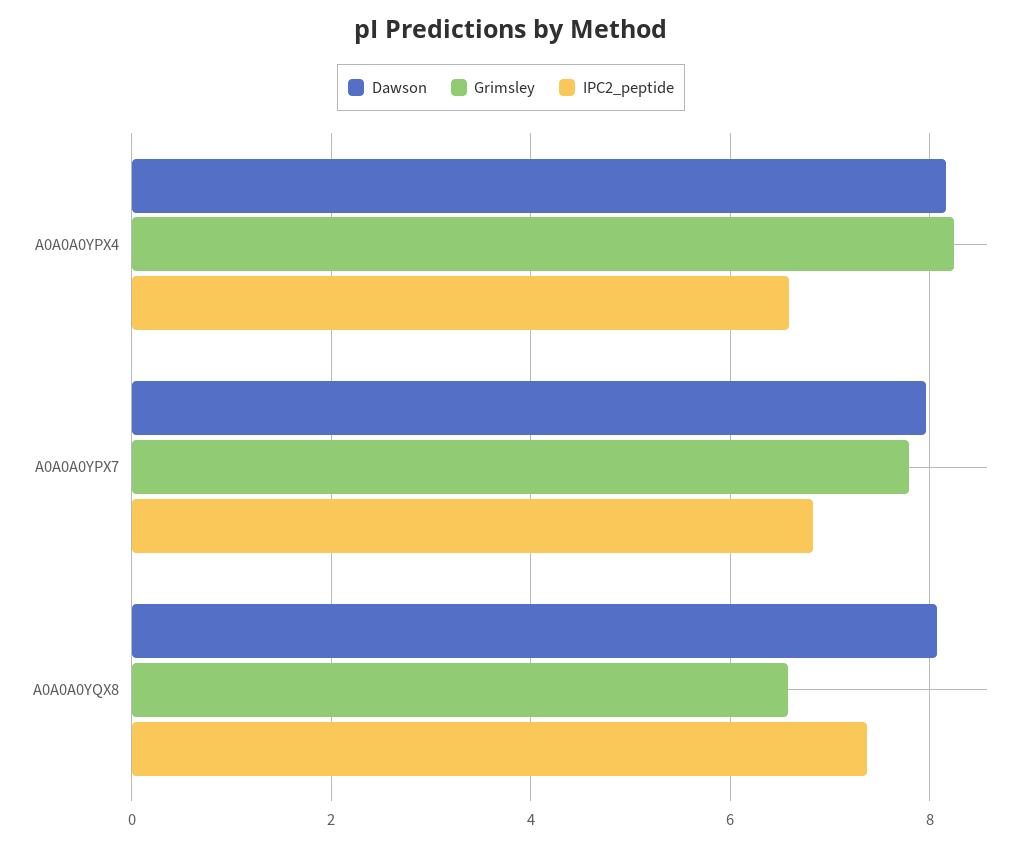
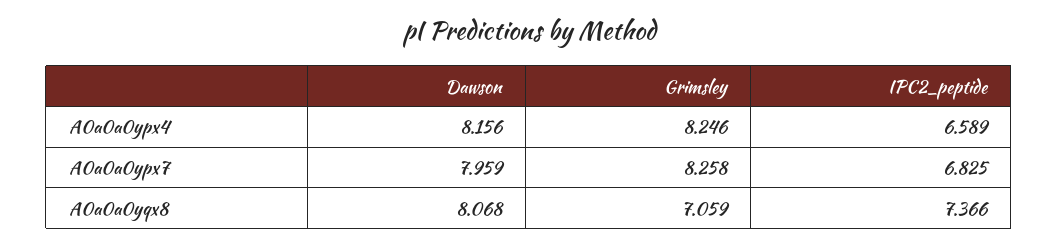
  {
    "Dawson": {
      "A0A0A0YPX4": 8.156,
      "A0A0A0YPX7": 7.959,
      "A0A0A0YQX8": 8.068
    },
    "Grimsley": {
      "A0A0A0YPX4": 8.246,
-     "A0A0A0YPX7": 7.8,
+     "A0A0A0YPX7": 8.258,
-     "A0A0A0YQX8": 6.6
+     "A0A0A0YQX8": 7.059
    },
    "IPC2_peptide": {
      "A0A0A0YPX4": 6.589,
      "A0A0A0YPX7": 6.825,
      "A0A0A0YQX8": 7.366
    }
  }

